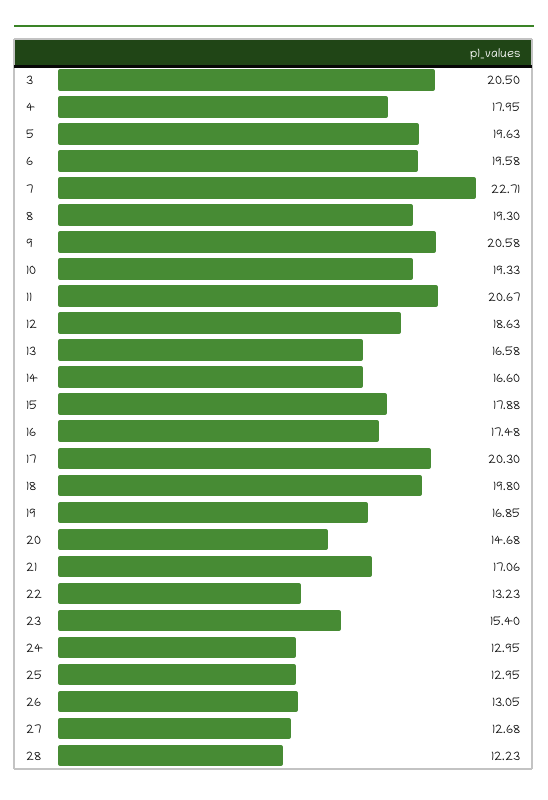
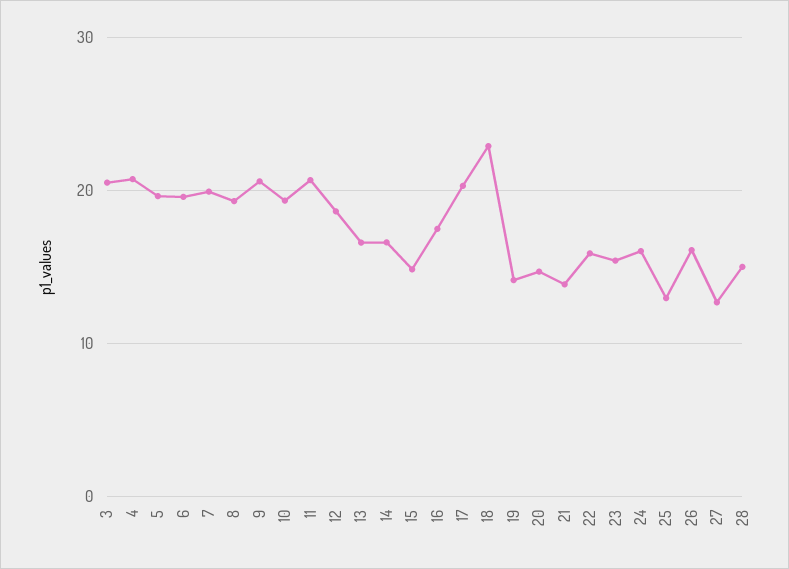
  {
    "3": 20.5,
-   "4": 17.95,
+   "4": 21,
    "5": 19.63,
    "6": 19.58,
-   "7": 22.71,
+   "7": 20,
    "8": 19.3,
    "9": 20.58,
    "10": 19.33,
    "11": 20.67,
    "12": 18.63,
    "13": 16.58,
    "14": 16.6,
-   "15": 17.88,
+   "15": 15,
    "16": 17.48,
    "17": 20.3,
-   "18": 19.8,
+   "18": 23,
-   "19": 16.85,
+   "19": 14,
    "20": 14.68,
-   "21": 17.06,
+   "21": 14,
-   "22": 13.23,
+   "22": 16,
    "23": 15.4,
-   "24": 12.95,
+   "24": 16,
    "25": 12.95,
-   "26": 13.05,
+   "26": 16,
    "27": 12.68,
-   "28": 12.23
+   "28": 15
  }

